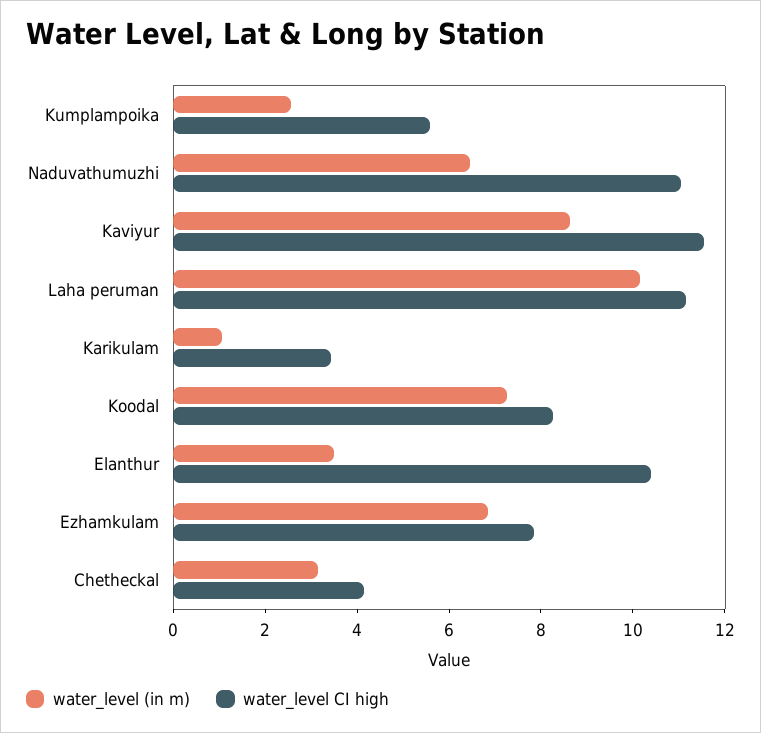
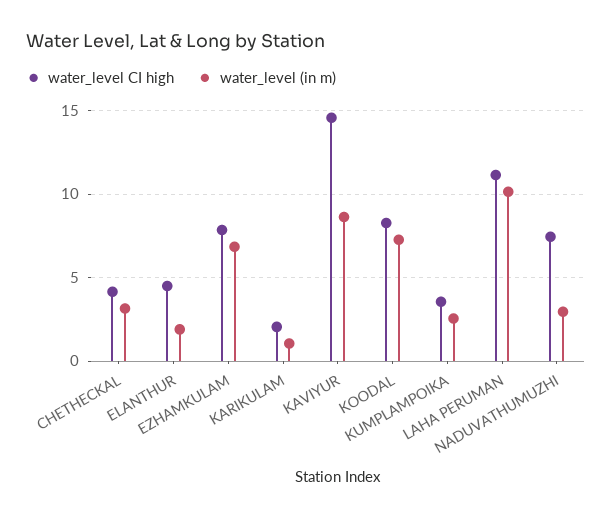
  {
    "water_level (in m)": {
      "Kumplampoika": 2.5,
-     "Naduvathumuzhi": 6.5,
+     "Naduvathumuzhi": 3,
      "Kaviyur": 8.5,
      "Laha peruman": 10,
      "Karikulam": 1,
      "Koodal": 7.5,
-     "Elanthur": 3.5,
+     "Elanthur": 2,
      "Ezhamkulam": 7,
      "Chetheckal": 3
    },
    "water_level CI high": {
-     "Kumplampoika": 5.5,
+     "Kumplampoika": 3.5,
-     "Naduvathumuzhi": 11,
+     "Naduvathumuzhi": 7.5,
-     "Kaviyur": 11.5,
+     "Kaviyur": 14.5,
      "Laha peruman": 11,
-     "Karikulam": 3.5,
+     "Karikulam": 2,
      "Koodal": 8.5,
-     "Elanthur": 10.5,
+     "Elanthur": 4.5,
      "Ezhamkulam": 8,
      "Chetheckal": 4
    }
  }

